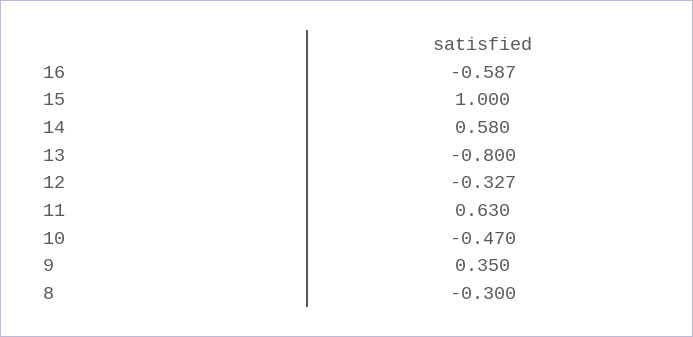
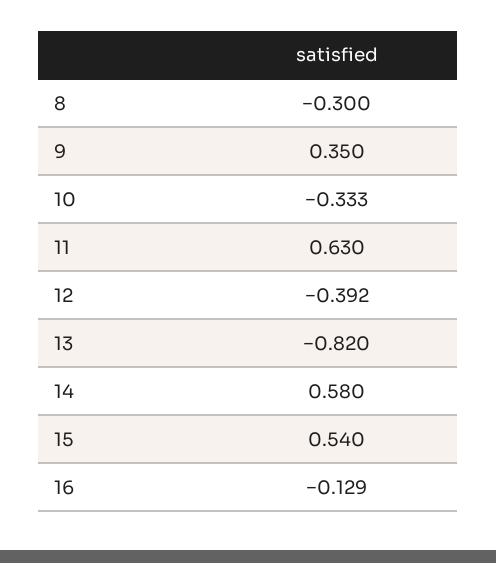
  {
-   "16": -0.587,
+   "16": -0.129,
-   "15": 1,
+   "15": 0.54,
    "14": 0.58,
-   "13": -0.8,
+   "13": -0.82,
-   "12": -0.327,
+   "12": -0.392,
    "11": 0.63,
-   "10": -0.47,
+   "10": -0.333,
    "9": 0.35,
    "8": -0.3
  }

